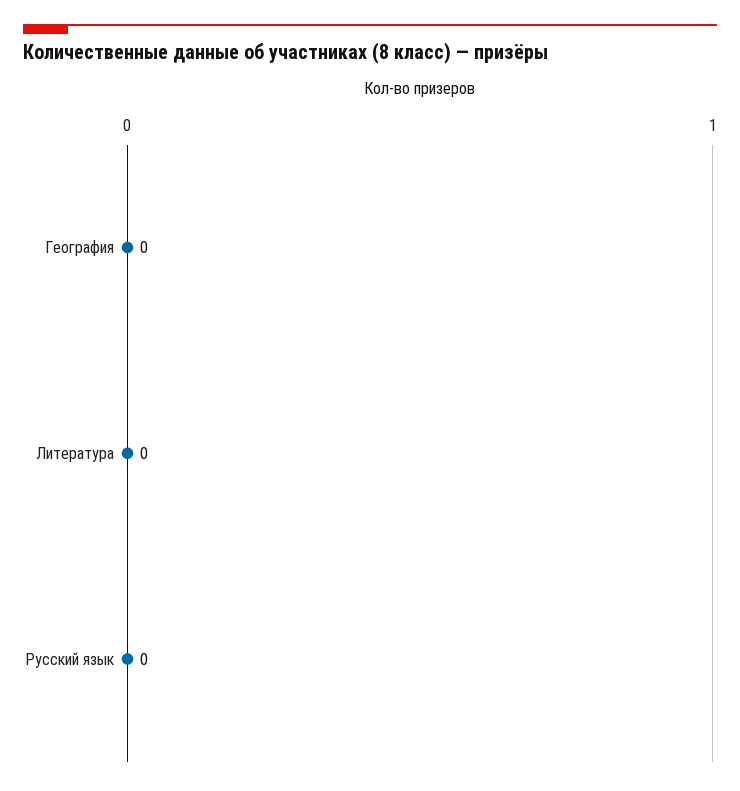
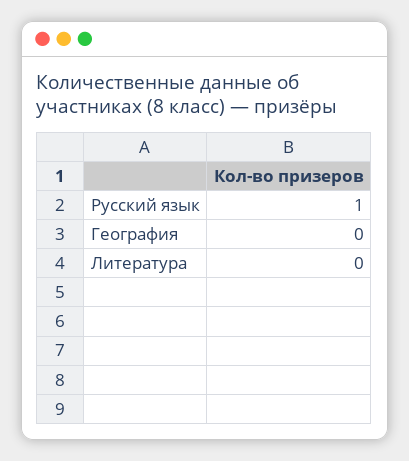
  {
    "География": 0,
    "Литература": 0,
-   "Русский язык": 0
+   "Русский язык": 1
  }

